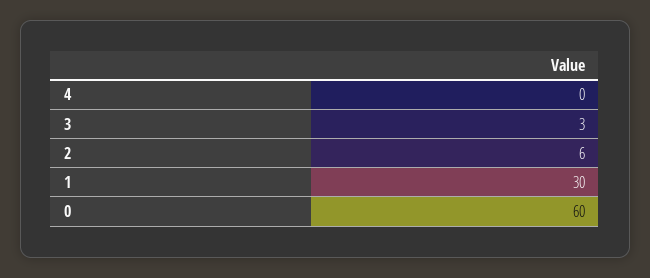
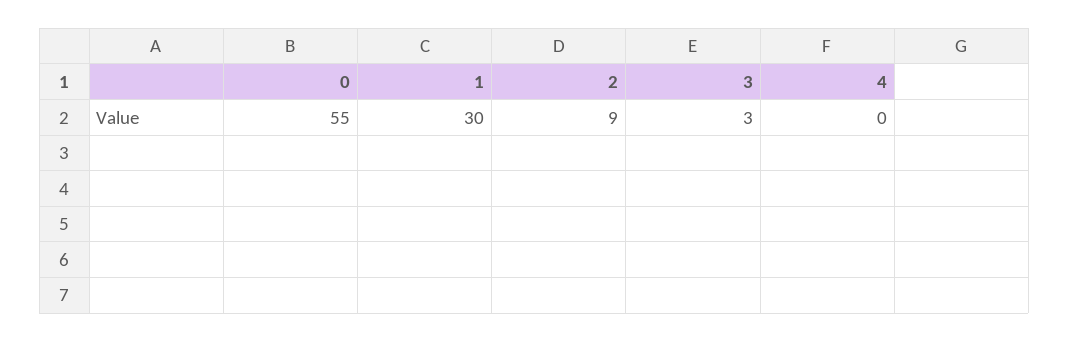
  {
    "4": 0,
    "3": 3,
-   "2": 6,
+   "2": 9,
    "1": 30,
-   "0": 60
+   "0": 55
  }

